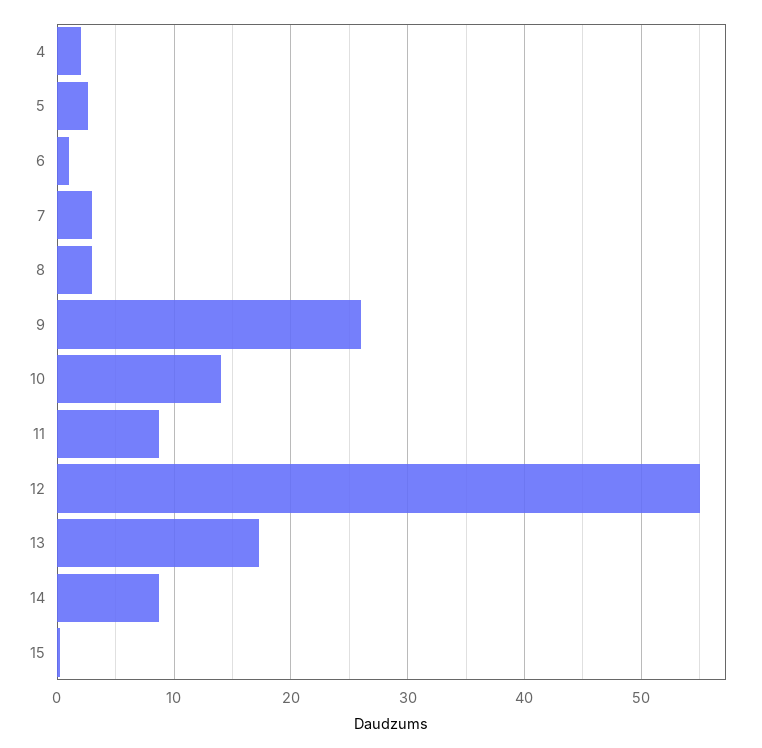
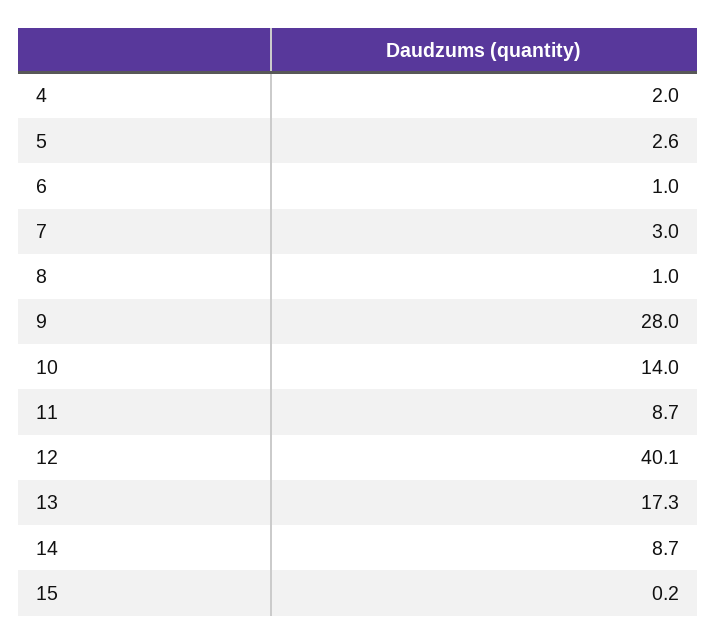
  {
    "4": 2,
    "5": 2.6,
    "6": 1,
    "7": 3,
-   "8": 3,
+   "8": 1,
-   "9": 26,
+   "9": 28,
    "10": 14,
    "11": 8.7,
-   "12": 55,
+   "12": 40.1,
    "13": 17.3,
    "14": 8.7,
    "15": 0.2
  }

